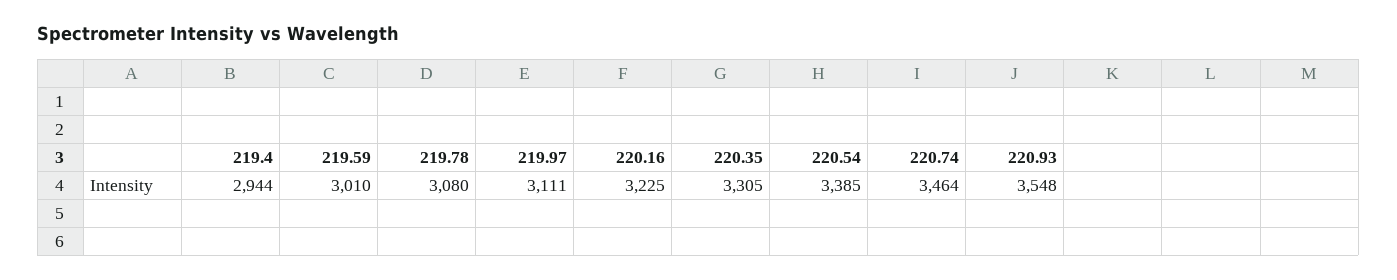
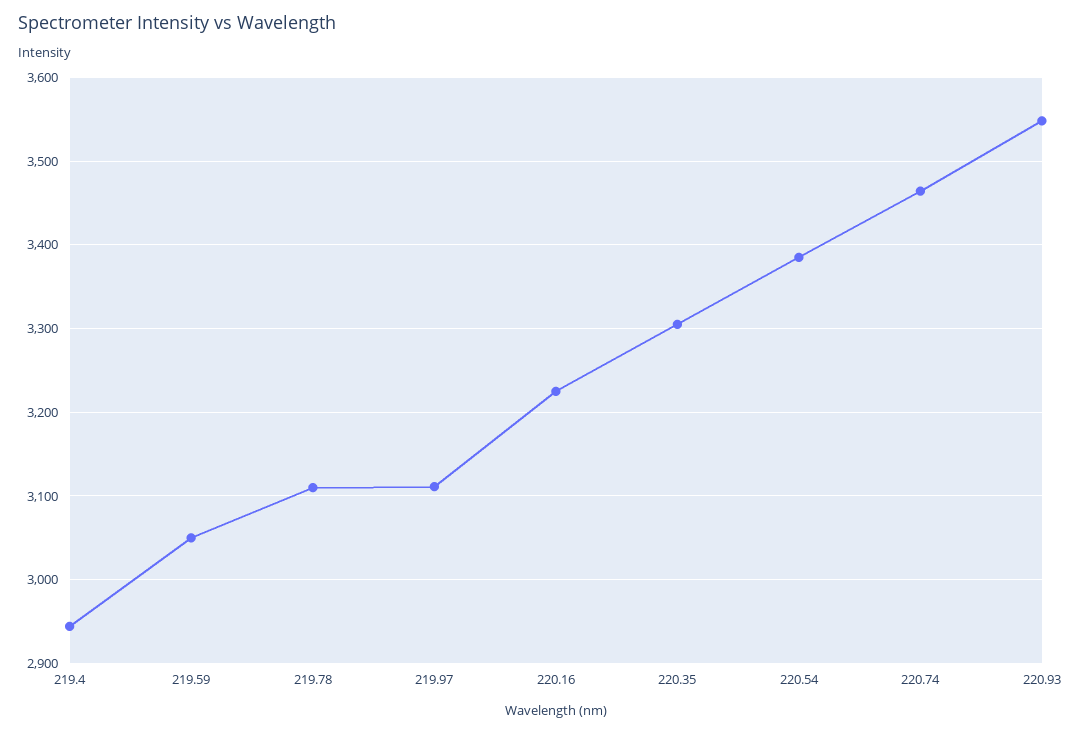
  {
    "219.4": 2944,
-   "219.59": 3010,
+   "219.59": 3050,
-   "219.78": 3080,
+   "219.78": 3110,
    "219.97": 3111,
    "220.16": 3225,
    "220.35": 3305,
    "220.54": 3385,
    "220.74": 3464,
    "220.93": 3548
  }

